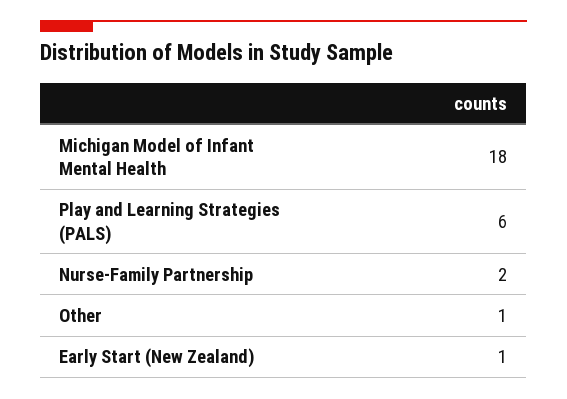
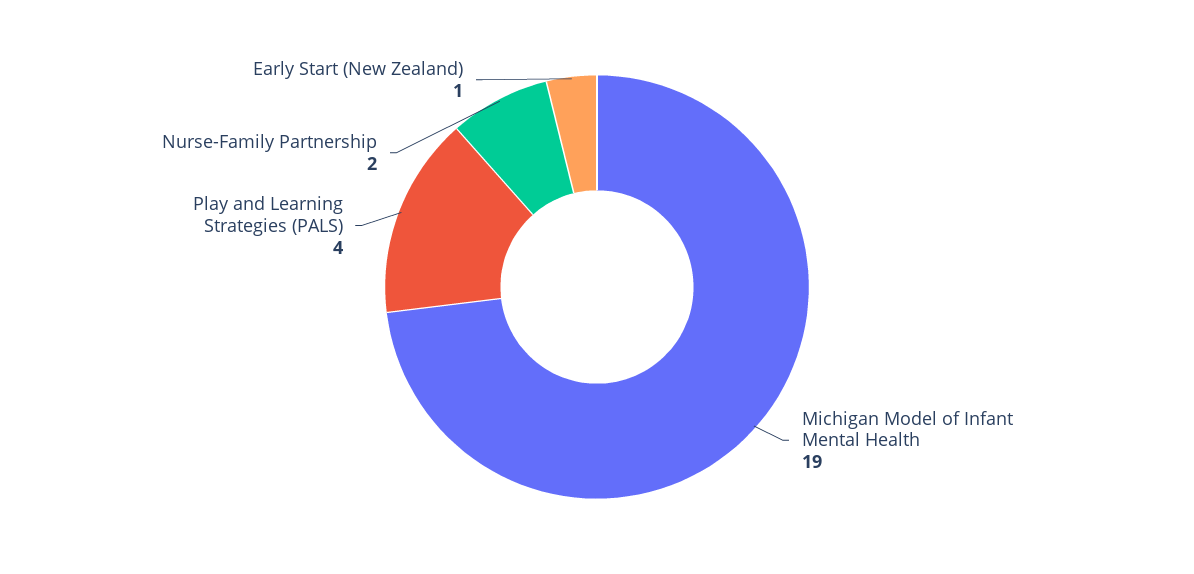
  {
-   "Michigan Model of Infant Mental Health": 18,
+   "Michigan Model of Infant Mental Health": 19,
-   "Play and Learning Strategies (PALS)": 6,
+   "Play and Learning Strategies (PALS)": 4,
    "Nurse-Family Partnership": 2,
-   "Other": 1,
    "Early Start (New Zealand)": 1
  }

